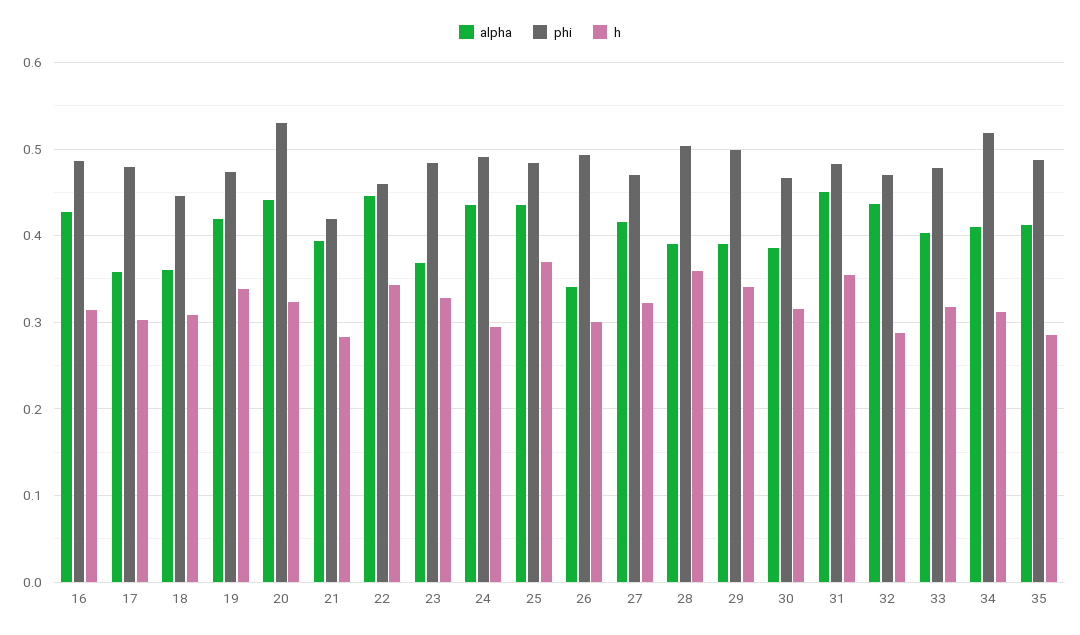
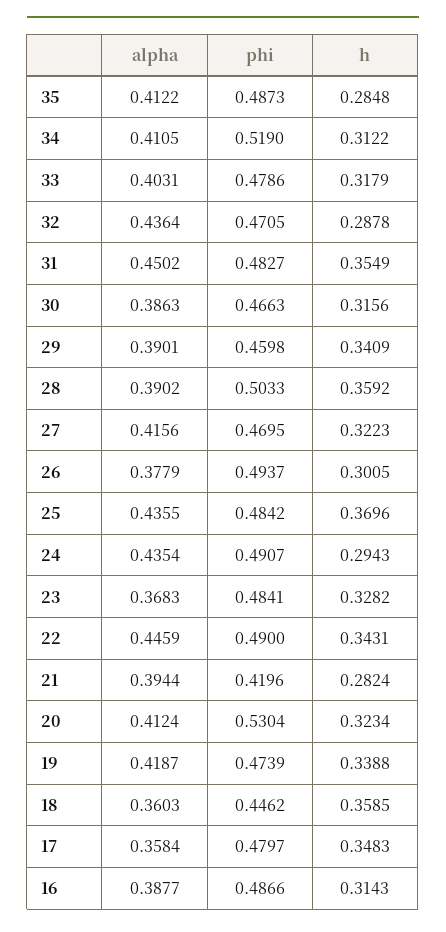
  {
    "alpha": {
-     "16": 0.43,
+     "16": 0.3877,
      "17": 0.3584,
      "18": 0.3603,
      "19": 0.4187,
-     "20": 0.44,
+     "20": 0.4124,
      "21": 0.3944,
      "22": 0.4459,
      "23": 0.3683,
      "24": 0.4354,
      "25": 0.4355,
-     "26": 0.34,
+     "26": 0.3779,
      "27": 0.4156,
      "28": 0.3902,
      "29": 0.3901,
      "30": 0.3863,
      "31": 0.4502,
      "32": 0.4364,
      "33": 0.4031,
      "34": 0.4105,
      "35": 0.4122
    },
    "phi": {
      "16": 0.4866,
      "17": 0.4797,
      "18": 0.4462,
      "19": 0.4739,
      "20": 0.5304,
      "21": 0.4196,
-     "22": 0.46,
+     "22": 0.49,
      "23": 0.4841,
      "24": 0.4907,
      "25": 0.4842,
      "26": 0.4937,
      "27": 0.4695,
      "28": 0.5033,
-     "29": 0.5,
+     "29": 0.4598,
      "30": 0.4663,
      "31": 0.4827,
      "32": 0.4705,
      "33": 0.4786,
      "34": 0.519,
      "35": 0.4873
    },
    "h": {
      "16": 0.3143,
-     "17": 0.3,
+     "17": 0.3483,
-     "18": 0.31,
+     "18": 0.3585,
      "19": 0.3388,
      "20": 0.3234,
      "21": 0.2824,
      "22": 0.3431,
      "23": 0.3282,
      "24": 0.2943,
      "25": 0.3696,
      "26": 0.3005,
      "27": 0.3223,
      "28": 0.3592,
      "29": 0.3409,
      "30": 0.3156,
      "31": 0.3549,
      "32": 0.2878,
      "33": 0.3179,
      "34": 0.3122,
      "35": 0.2848
    }
  }

